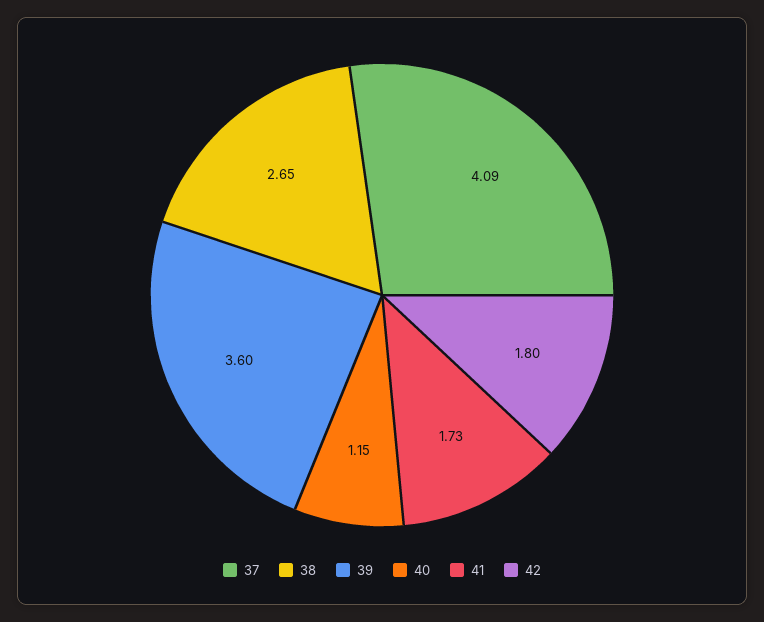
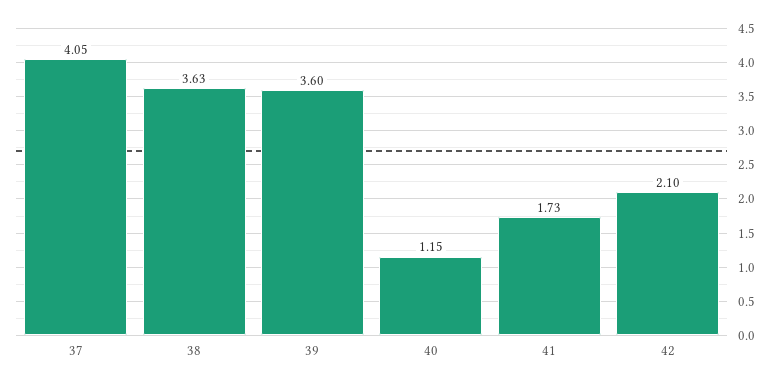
  {
-   "37": 4.09,
+   "37": 4.05,
-   "38": 2.65,
+   "38": 3.63,
    "39": 3.6,
    "40": 1.15,
    "41": 1.73,
-   "42": 1.8
+   "42": 2.1
  }

